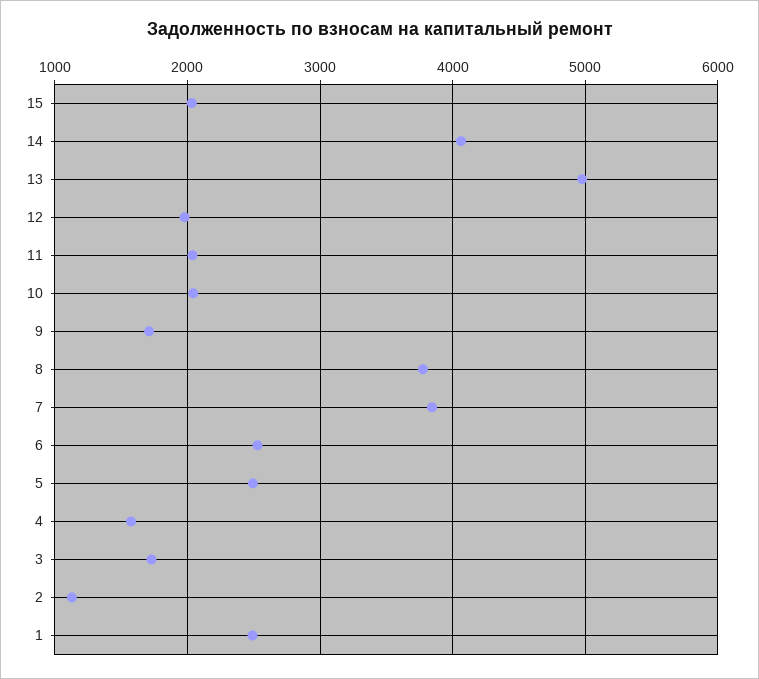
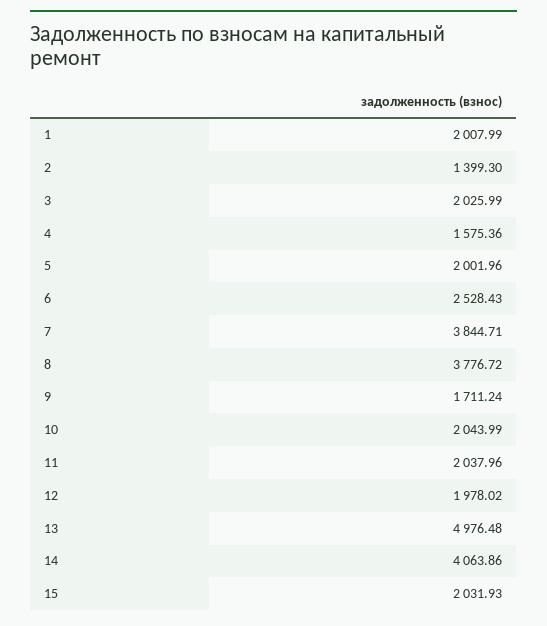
  {
    "15": 2031.93,
    "14": 4063.86,
    "13": 4976.48,
    "12": 1978.02,
    "11": 2037.96,
    "10": 2043.99,
    "9": 1711.24,
    "8": 3776.72,
    "7": 3844.71,
    "6": 2528.43,
-   "5": 2500,
+   "5": 2001.96,
    "4": 1575.36,
-   "3": 1700,
+   "3": 2025.99,
-   "2": 1100,
+   "2": 1399.3,
-   "1": 2500
+   "1": 2007.99
  }

